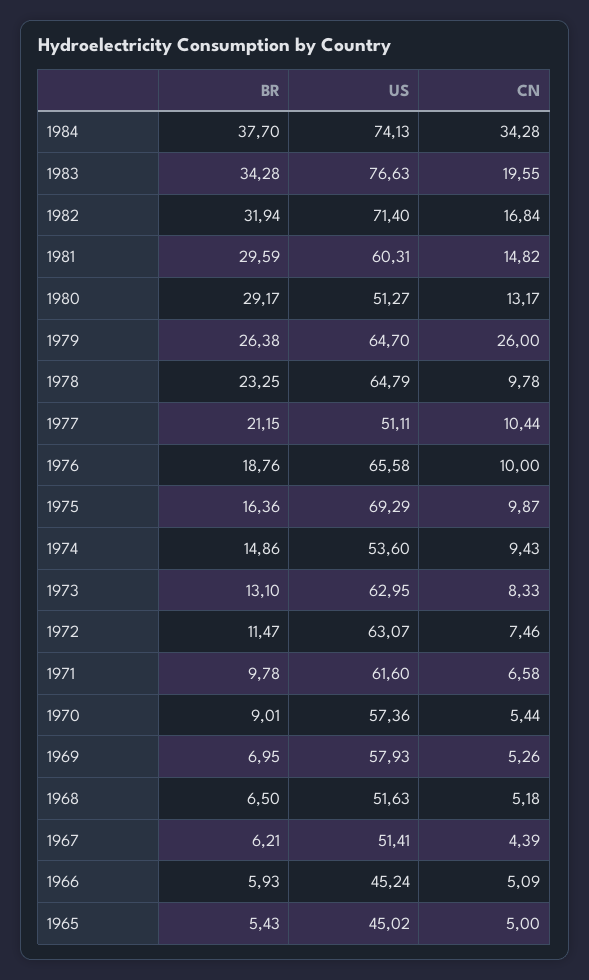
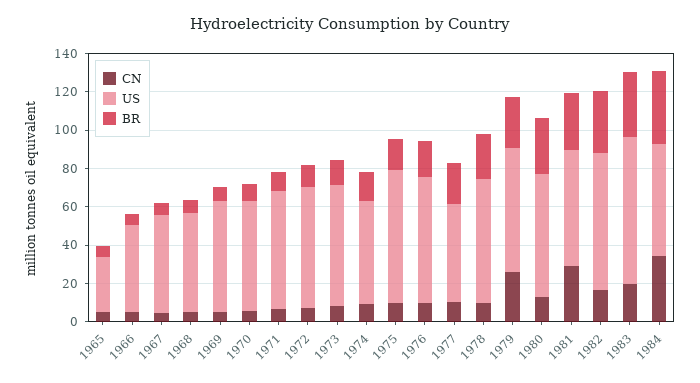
  {
    "BR": {
      "1984": 37.7,
      "1983": 34.28,
      "1982": 31.94,
      "1981": 29.59,
      "1980": 29.17,
      "1979": 26.38,
      "1978": 23.25,
      "1977": 21.15,
      "1976": 18.76,
      "1975": 16.36,
      "1974": 14.86,
      "1973": 13.1,
      "1972": 11.47,
      "1971": 9.78,
      "1970": 9.01,
      "1969": 6.95,
      "1968": 6.5,
      "1967": 6.21,
      "1966": 5.93,
      "1965": 5.43
    },
    "US": {
-     "1984": 74.13,
+     "1984": 60,
      "1983": 76.63,
      "1982": 71.4,
      "1981": 60.31,
-     "1980": 51.27,
+     "1980": 65,
      "1979": 64.7,
      "1978": 64.79,
      "1977": 51.11,
      "1976": 65.58,
      "1975": 69.29,
      "1974": 53.6,
      "1973": 62.95,
      "1972": 63.07,
      "1971": 61.6,
      "1970": 57.36,
      "1969": 57.93,
      "1968": 51.63,
      "1967": 51.41,
      "1966": 45.24,
-     "1965": 45.02
+     "1965": 30
    },
    "CN": {
      "1984": 34.28,
      "1983": 19.55,
      "1982": 16.84,
-     "1981": 14.82,
+     "1981": 30,
      "1980": 13.17,
      "1979": 26,
      "1978": 9.78,
      "1977": 10.44,
      "1976": 10,
      "1975": 9.87,
      "1974": 9.43,
      "1973": 8.33,
      "1972": 7.46,
      "1971": 6.58,
      "1970": 5.44,
      "1969": 5.26,
      "1968": 5.18,
      "1967": 4.39,
      "1966": 5.09,
      "1965": 5
    }
  }

